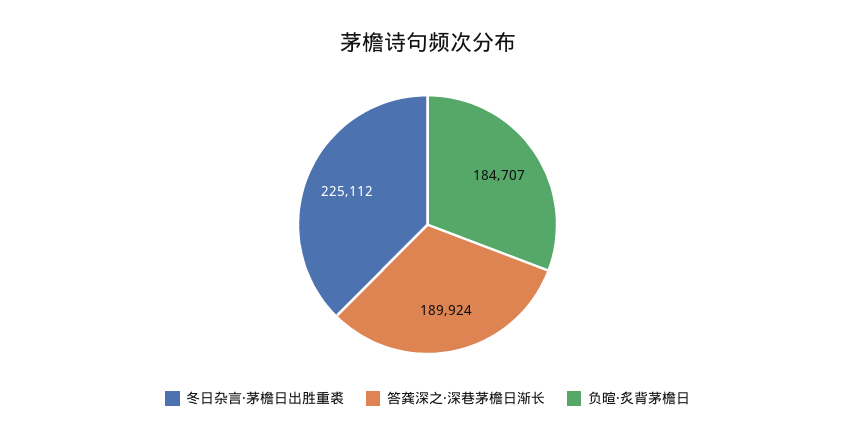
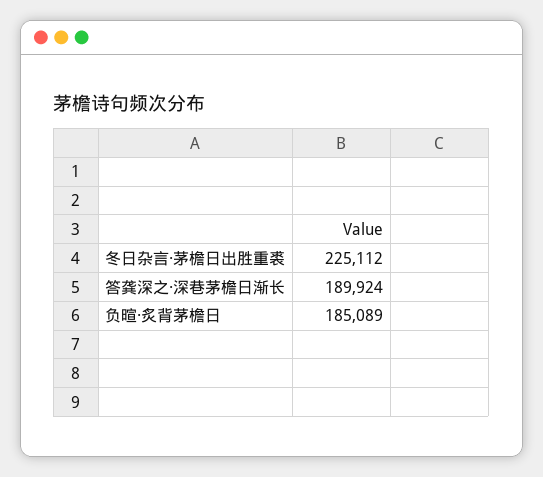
  {
    "冬日杂言·茅檐日出胜重裘": 225112,
    "答龚深之·深巷茅檐日渐长": 189924,
-   "负暄·炙背茅檐日": 184707
+   "负暄·炙背茅檐日": 185089
  }

